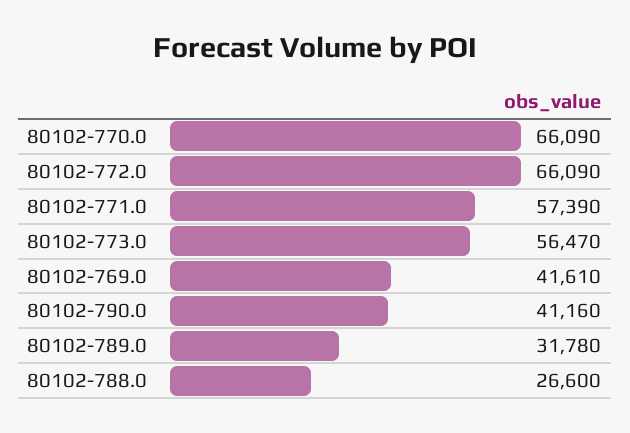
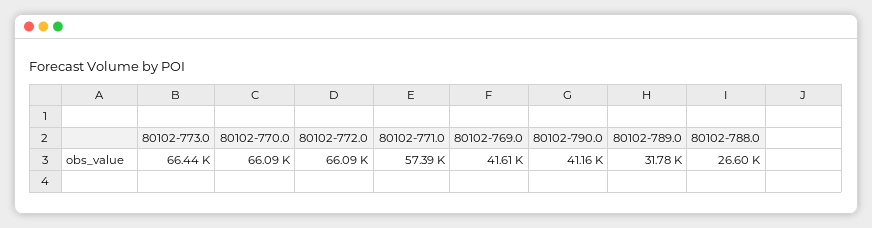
  {
    "80102-770.0": 66090,
    "80102-772.0": 66090,
    "80102-771.0": 57390,
-   "80102-773.0": 56470,
+   "80102-773.0": 66440,
    "80102-769.0": 41610,
    "80102-790.0": 41160,
    "80102-789.0": 31780,
    "80102-788.0": 26600
  }

